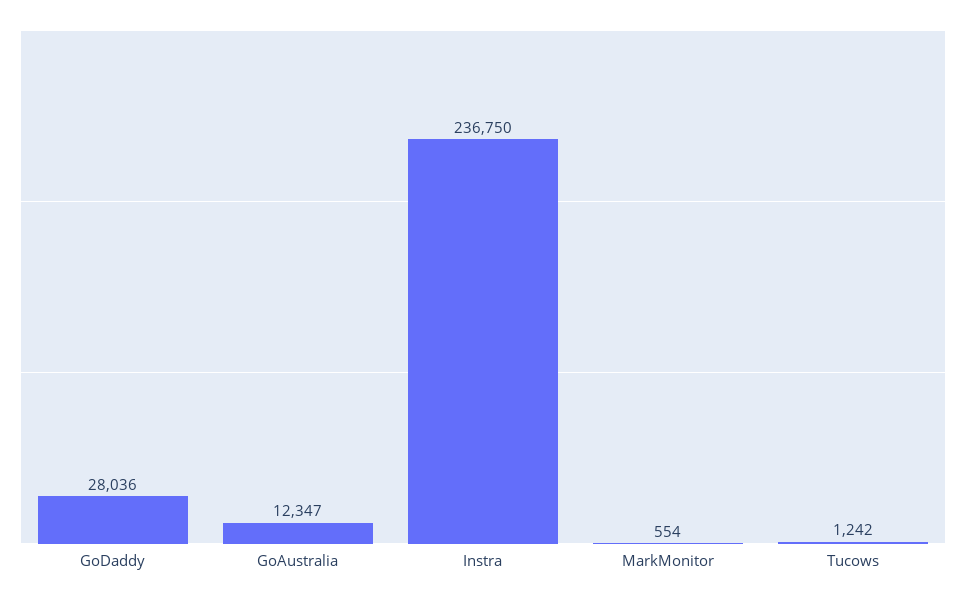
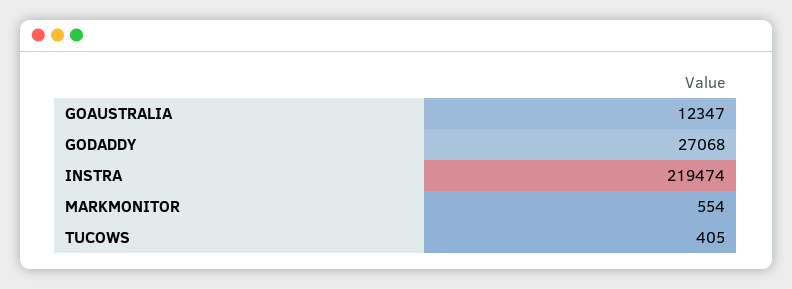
  {
-   "GoDaddy": 28036,
+   "GoDaddy": 27068,
    "GoAustralia": 12347,
-   "Instra": 236750,
+   "Instra": 219474,
    "MarkMonitor": 554,
-   "Tucows": 1242
+   "Tucows": 405
  }

